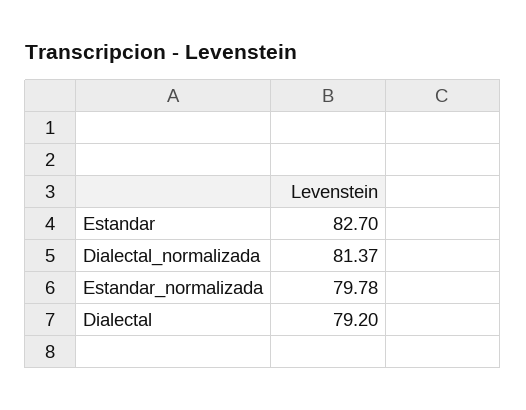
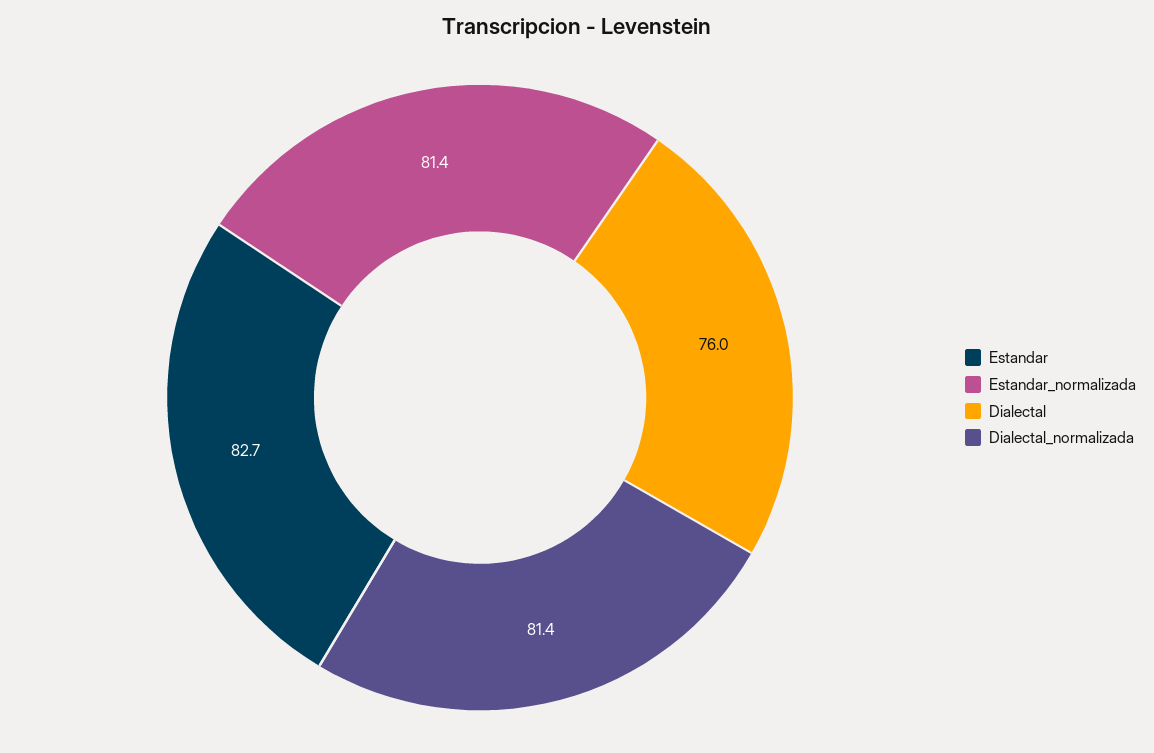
  {
    "Estandar": 82.7,
    "Dialectal_normalizada": 81.37,
-   "Estandar_normalizada": 79.78,
+   "Estandar_normalizada": 81.4,
-   "Dialectal": 79.2
+   "Dialectal": 76
  }

